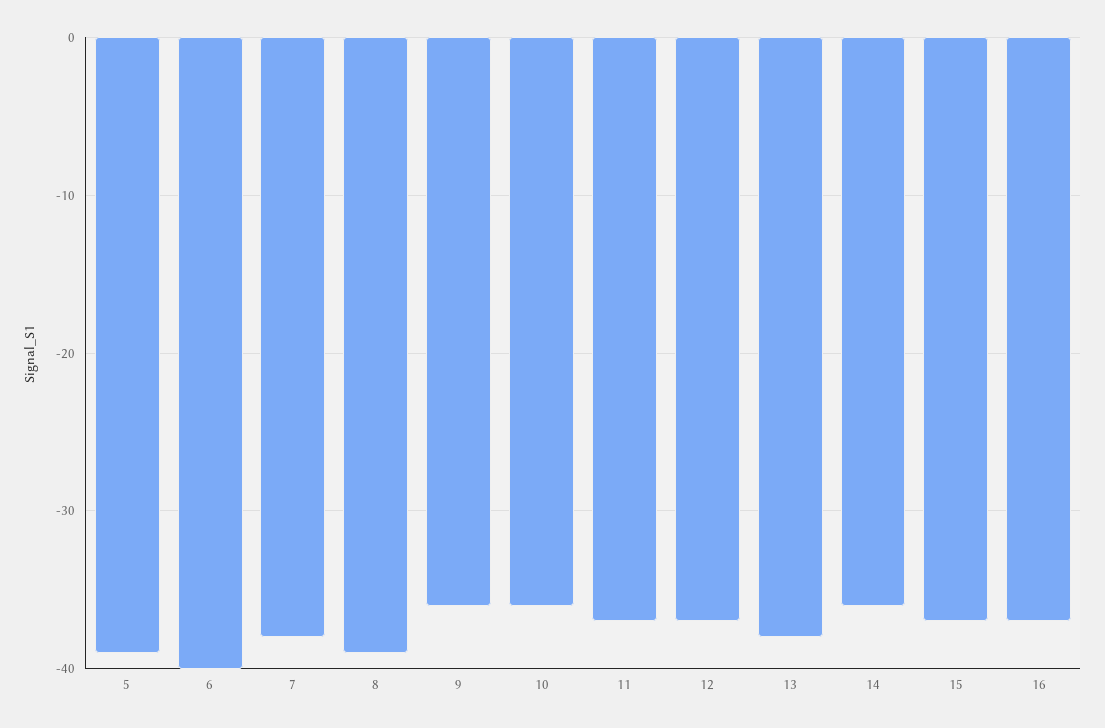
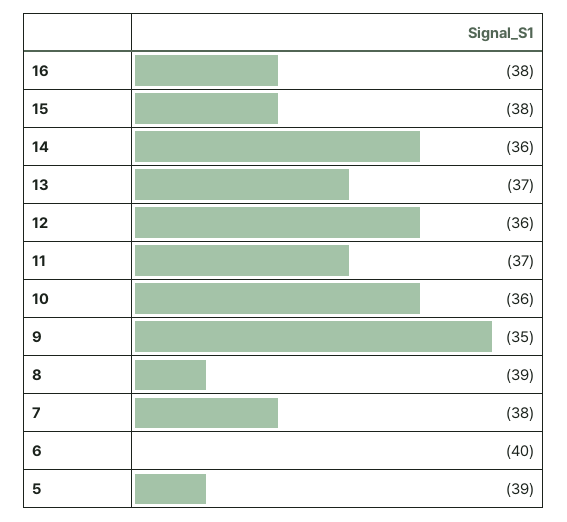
  {
    "5": -39,
    "6": -40,
    "7": -38,
    "8": -39,
-   "9": -36,
+   "9": -35,
    "10": -36,
    "11": -37,
-   "12": -37,
+   "12": -36,
-   "13": -38,
+   "13": -37,
    "14": -36,
-   "15": -37,
+   "15": -38,
-   "16": -37
+   "16": -38
  }

